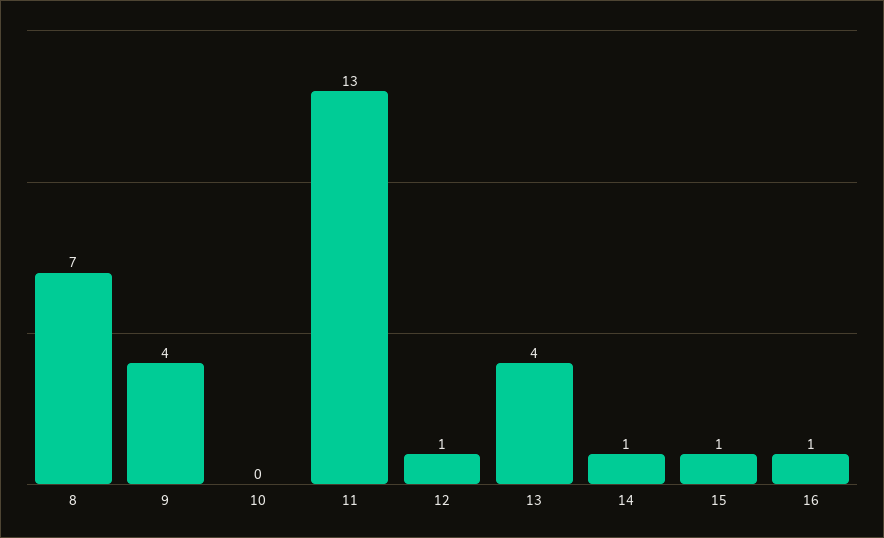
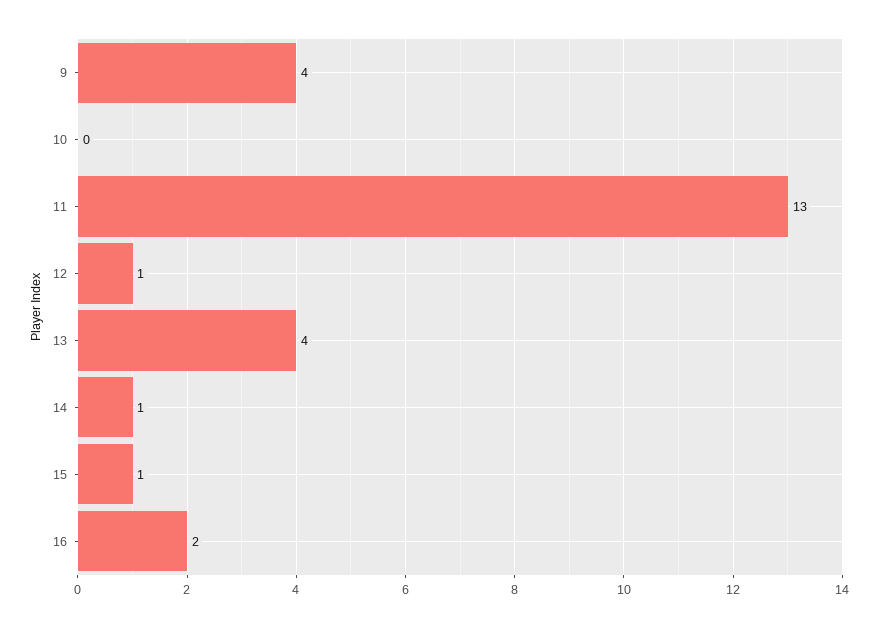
  {
-   "8": 7,
    "9": 4,
    "10": 0,
    "11": 13,
    "12": 1,
    "13": 4,
    "14": 1,
    "15": 1,
-   "16": 1
+   "16": 2
  }

